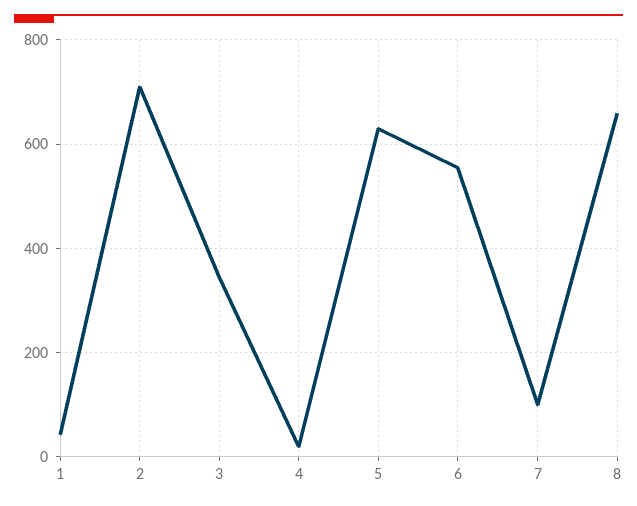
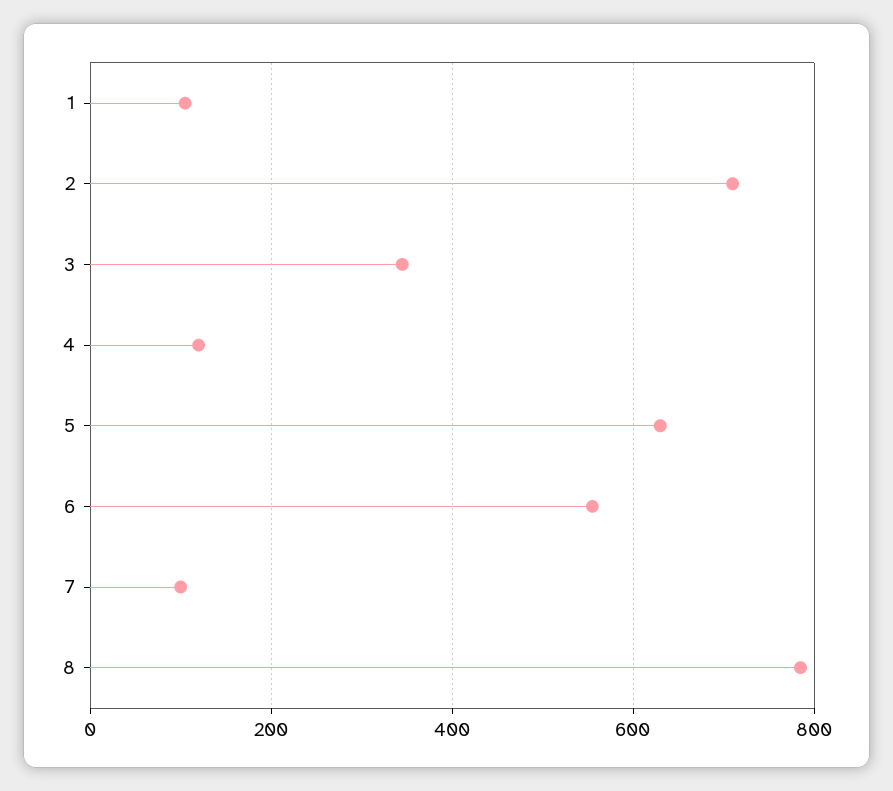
  {
-   "1": 40,
+   "1": 100,
    "2": 720,
    "3": 340,
-   "4": 20,
+   "4": 120,
    "5": 640,
    "6": 560,
    "7": 100,
-   "8": 660
+   "8": 780
  }

